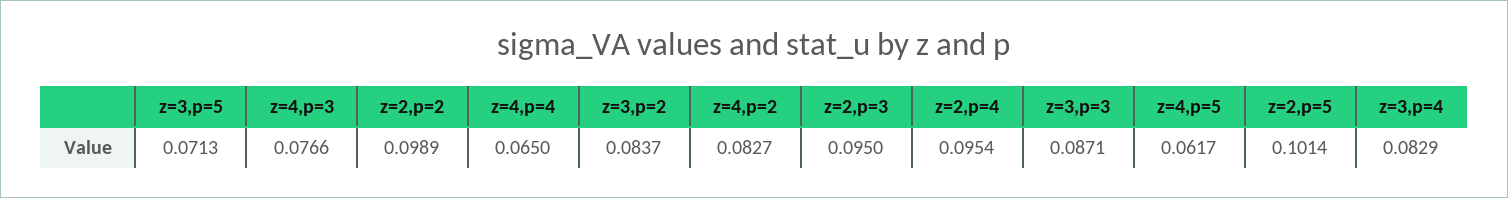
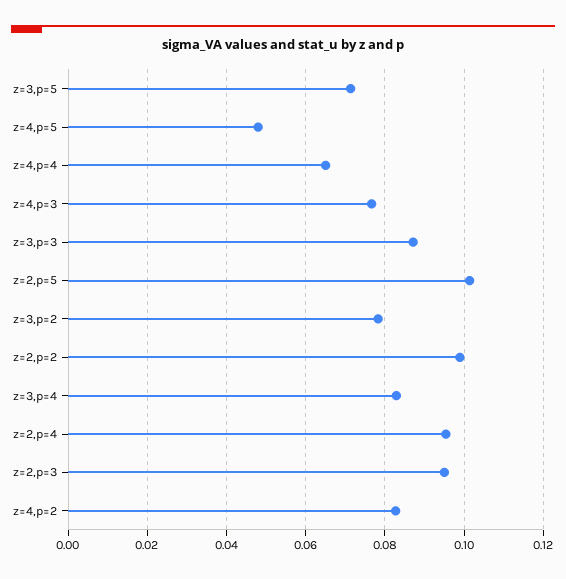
  {
    "z=3,p=5": 0.0713,
    "z=4,p=3": 0.0766,
    "z=2,p=2": 0.0989,
    "z=4,p=4": 0.065,
-   "z=3,p=2": 0.0837,
+   "z=3,p=2": 0.078,
    "z=4,p=2": 0.0827,
    "z=2,p=3": 0.095,
    "z=2,p=4": 0.0954,
    "z=3,p=3": 0.0871,
-   "z=4,p=5": 0.0617,
+   "z=4,p=5": 0.048,
    "z=2,p=5": 0.1014,
    "z=3,p=4": 0.0829
  }

